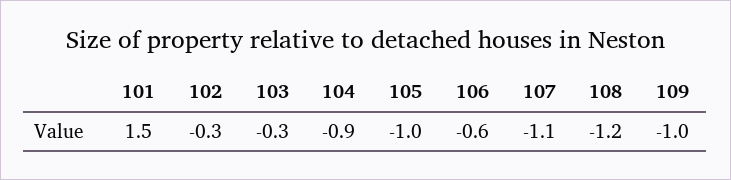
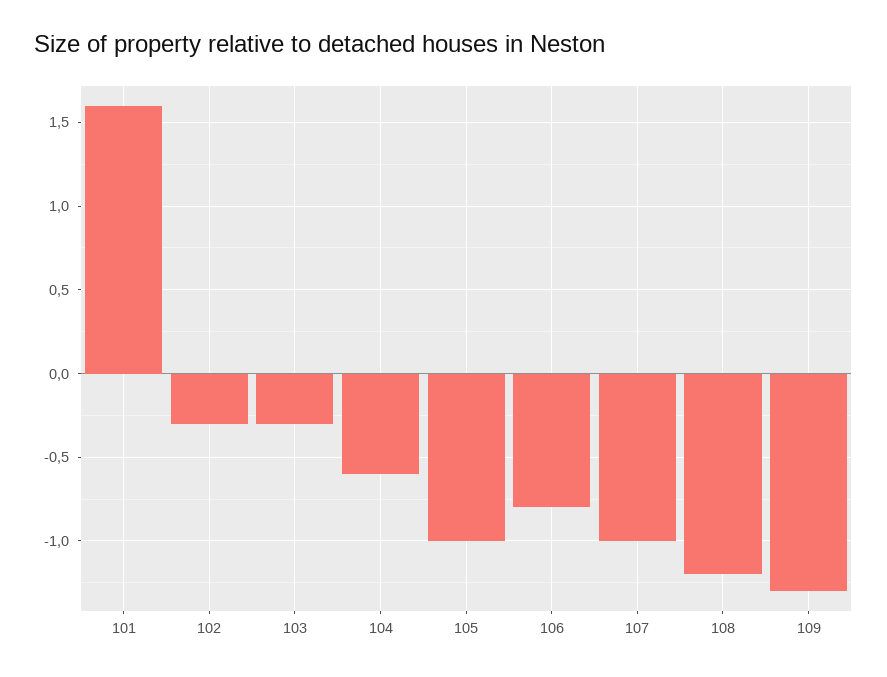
  {
-   "101": 1.5,
+   "101": 1.6,
    "102": -0.3,
    "103": -0.3,
-   "104": -0.9,
+   "104": -0.6,
    "105": -1,
-   "106": -0.6,
+   "106": -0.8,
-   "107": -1.1,
+   "107": -1,
    "108": -1.2,
-   "109": -1
+   "109": -1.3
  }

